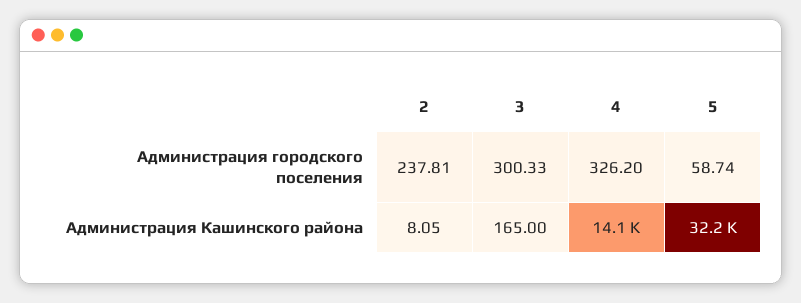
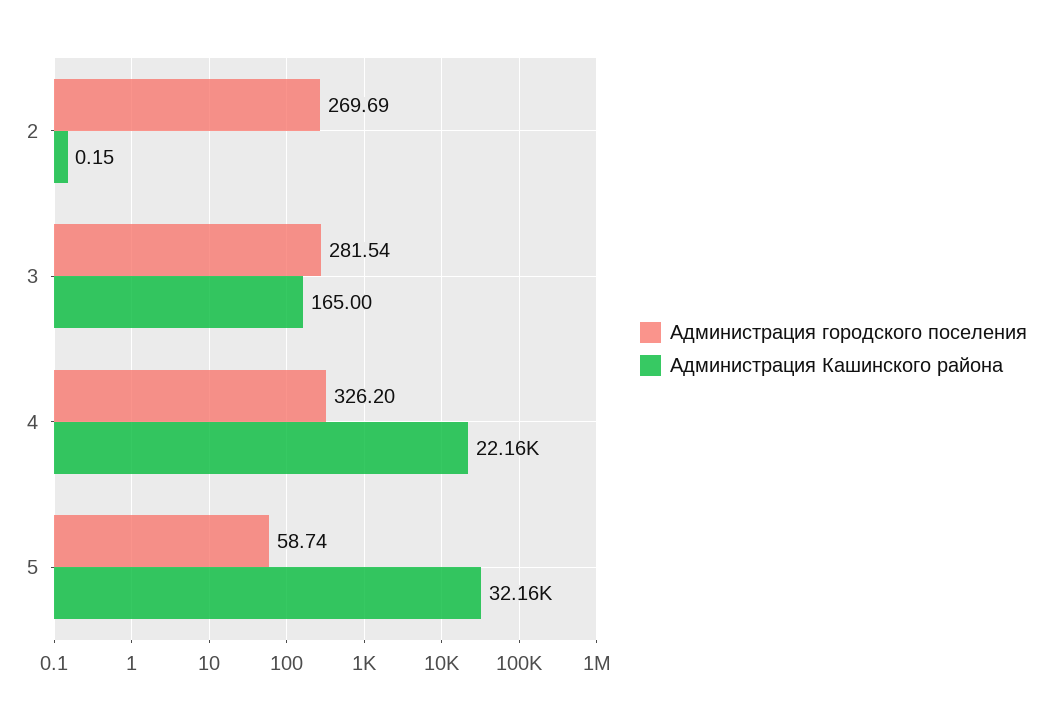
  {
    "Администрация городского поселения": {
-     "2": 237.81,
+     "2": 269.69,
-     "3": 300.33,
+     "3": 281.54,
      "4": 326.2,
      "5": 58.74
    },
    "Администрация Кашинского района": {
-     "2": 8.05,
+     "2": 0.15,
      "3": 165,
-     "4": 14100,
+     "4": 22160,
      "5": 32160
    }
  }

